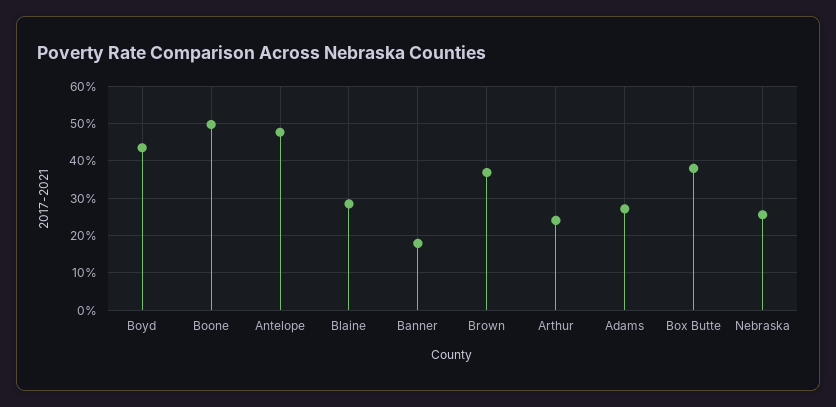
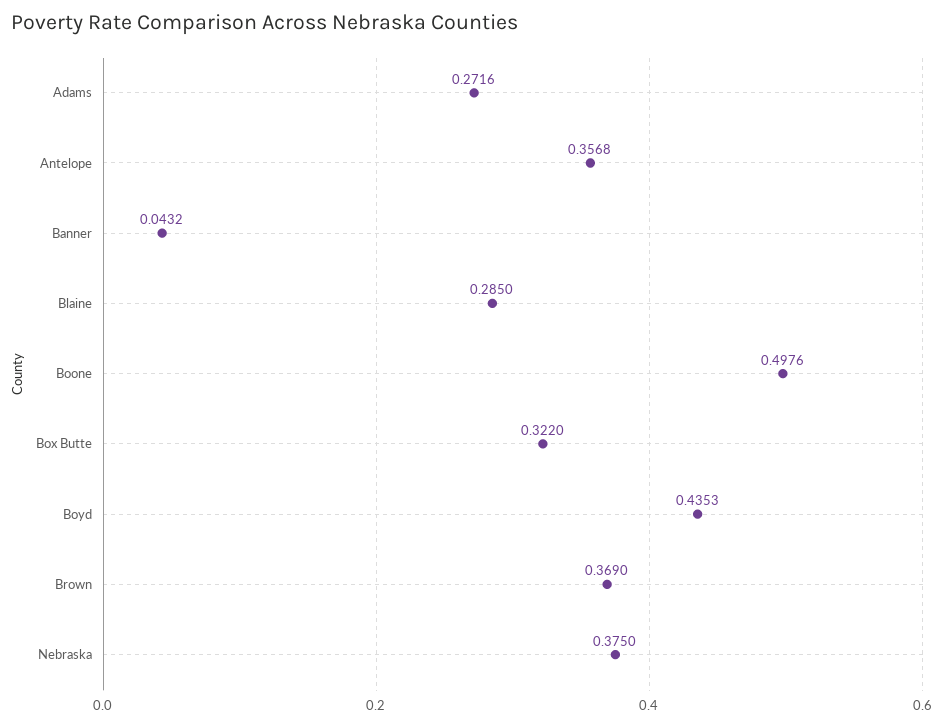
  {
    "Boyd": 0.4353,
    "Boone": 0.4976,
-   "Antelope": 0.48,
+   "Antelope": 0.3568,
    "Blaine": 0.285,
-   "Banner": 0.18,
+   "Banner": 0.0432,
    "Brown": 0.369,
-   "Arthur": 0.24,
    "Adams": 0.2716,
-   "Box Butte": 0.38,
+   "Box Butte": 0.322,
-   "Nebraska": 0.26
+   "Nebraska": 0.375
  }

